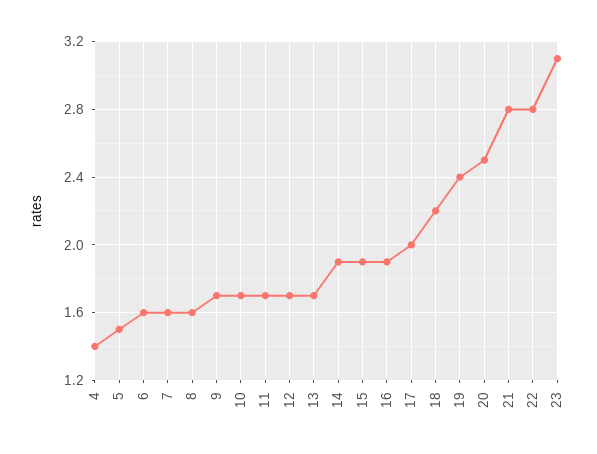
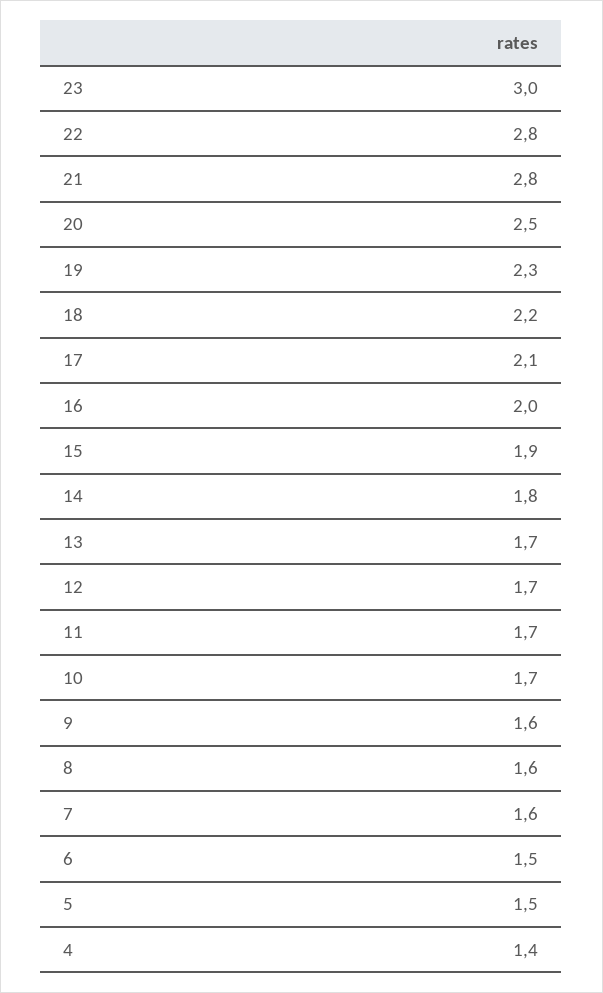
  {
    "4": 1.4,
    "5": 1.5,
-   "6": 1.6,
+   "6": 1.5,
    "7": 1.6,
    "8": 1.6,
-   "9": 1.7,
+   "9": 1.6,
    "10": 1.7,
    "11": 1.7,
    "12": 1.7,
    "13": 1.7,
-   "14": 1.9,
+   "14": 1.8,
    "15": 1.9,
-   "16": 1.9,
+   "16": 2,
-   "17": 2,
+   "17": 2.1,
    "18": 2.2,
-   "19": 2.4,
+   "19": 2.3,
    "20": 2.5,
    "21": 2.8,
    "22": 2.8,
-   "23": 3.1
+   "23": 3
  }

